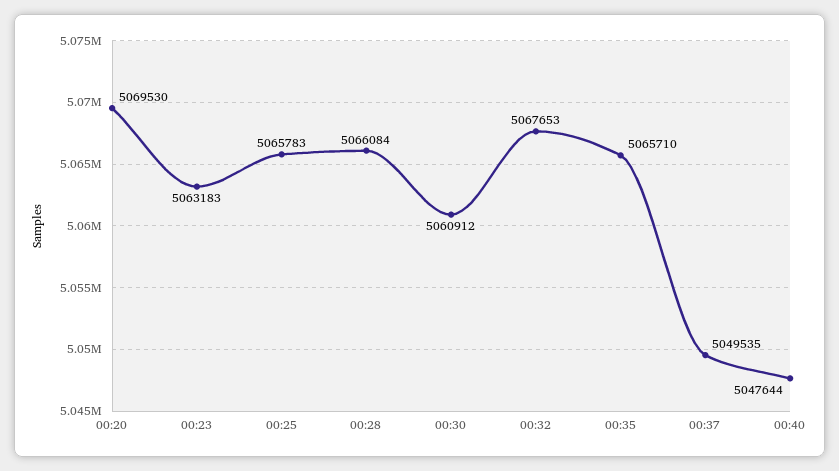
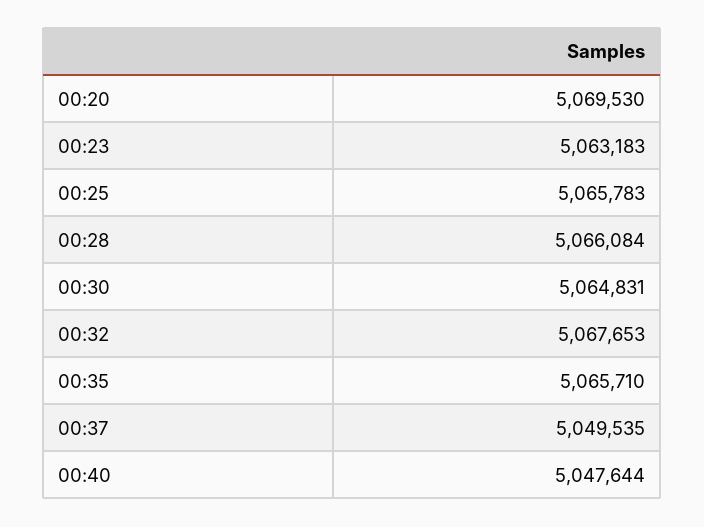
  {
    "00:20": 5069530,
    "00:23": 5063183,
    "00:25": 5065783,
    "00:28": 5066084,
-   "00:30": 5060912,
+   "00:30": 5064831,
    "00:32": 5067653,
    "00:35": 5065710,
    "00:37": 5049535,
    "00:40": 5047644
  }

